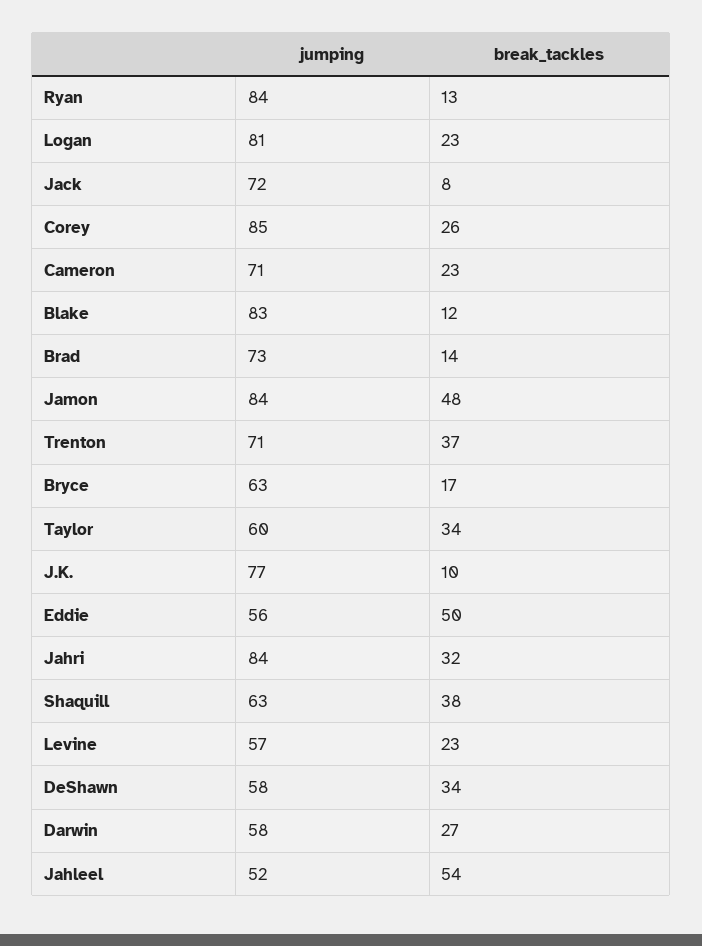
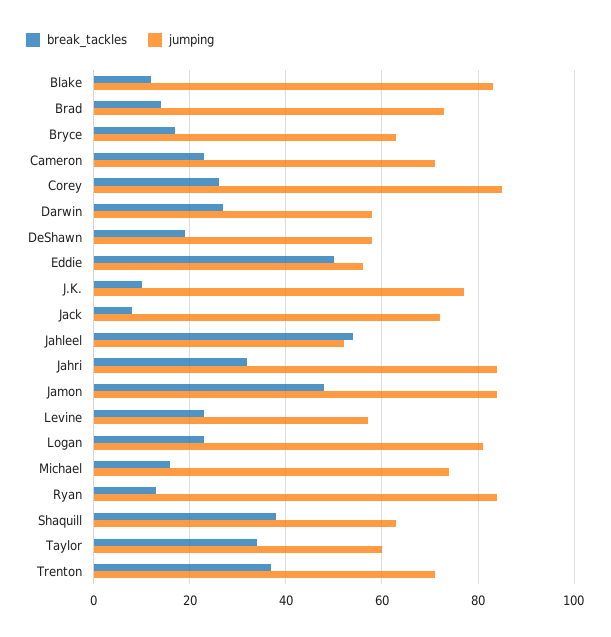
  {
    "jumping": {
      "Ryan": 84,
      "Logan": 81,
      "Jack": 72,
      "Corey": 85,
      "Cameron": 71,
      "Blake": 83,
      "Brad": 73,
      "Jamon": 84,
      "Trenton": 71,
      "Bryce": 63,
      "Taylor": 60,
      "J.K.": 77,
      "Eddie": 56,
      "Jahri": 84,
      "Shaquill": 63,
      "Levine": 57,
      "DeShawn": 58,
      "Darwin": 58,
-     "Jahleel": 52
+     "Jahleel": 52,
+     "Michael": 75
    },
    "break_tackles": {
      "Ryan": 13,
      "Logan": 23,
      "Jack": 8,
      "Corey": 26,
      "Cameron": 23,
      "Blake": 12,
      "Brad": 14,
      "Jamon": 48,
      "Trenton": 37,
      "Bryce": 17,
      "Taylor": 34,
      "J.K.": 10,
      "Eddie": 50,
      "Jahri": 32,
      "Shaquill": 38,
      "Levine": 23,
-     "DeShawn": 34,
+     "DeShawn": 20,
      "Darwin": 27,
-     "Jahleel": 54
+     "Jahleel": 54,
+     "Michael": 15
    }
  }

